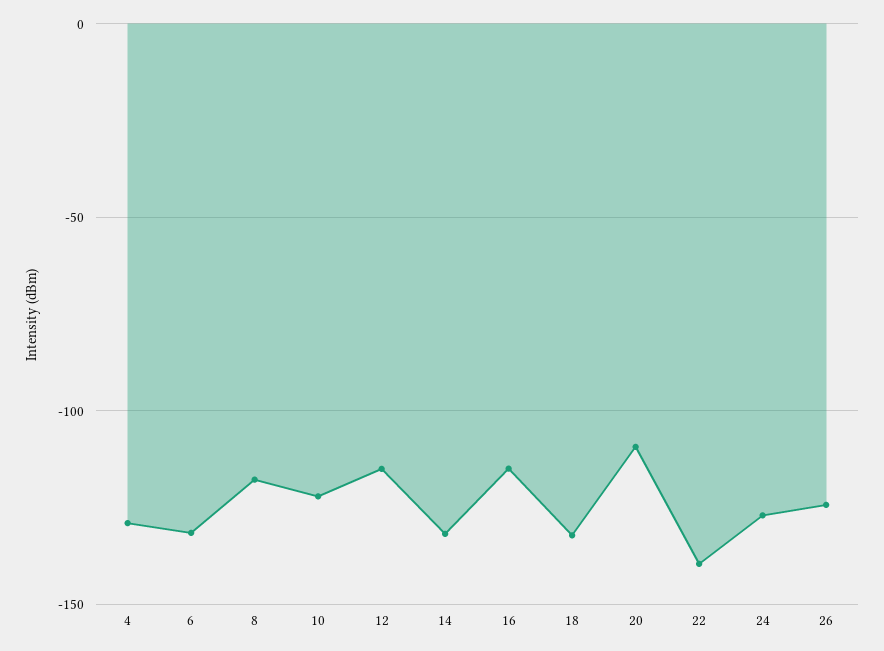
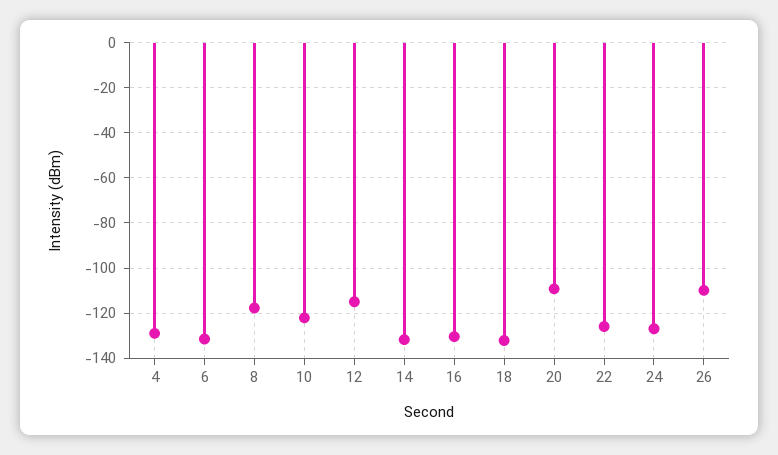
  {
    "4": -130,
    "6": -130,
    "8": -120,
    "10": -120,
    "12": -115,
    "14": -130,
-   "16": -115,
+   "16": -130,
    "18": -130,
    "20": -110,
-   "22": -140,
+   "22": -125,
    "24": -125,
-   "26": -125
+   "26": -110
  }

